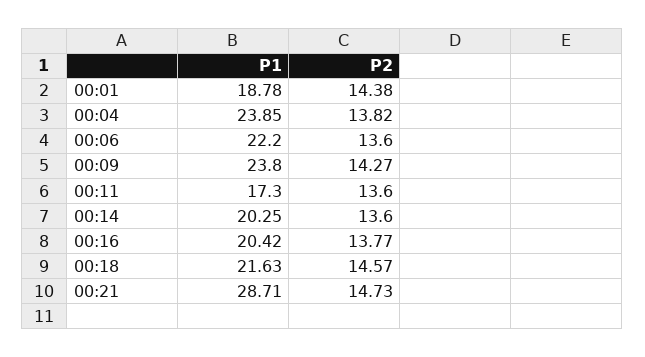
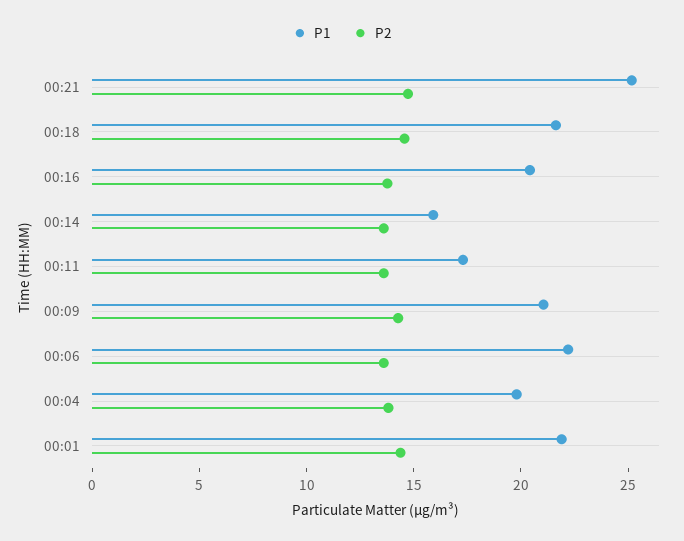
  {
    "P1": {
-     "00:01": 18.78,
+     "00:01": 22,
-     "00:04": 23.85,
+     "00:04": 20,
      "00:06": 22.2,
-     "00:09": 23.8,
+     "00:09": 21,
      "00:11": 17.3,
-     "00:14": 20.25,
+     "00:14": 16,
      "00:16": 20.42,
      "00:18": 21.63,
-     "00:21": 28.71
+     "00:21": 25
    },
    "P2": {
      "00:01": 14.38,
      "00:04": 13.82,
      "00:06": 13.6,
      "00:09": 14.27,
      "00:11": 13.6,
      "00:14": 13.6,
      "00:16": 13.77,
      "00:18": 14.57,
      "00:21": 14.73
    }
  }

